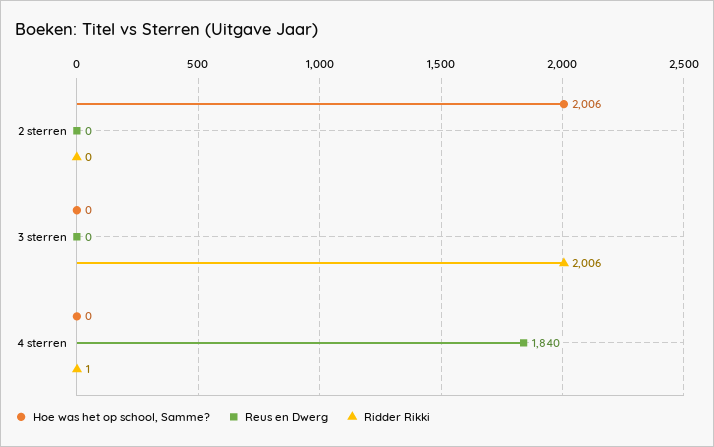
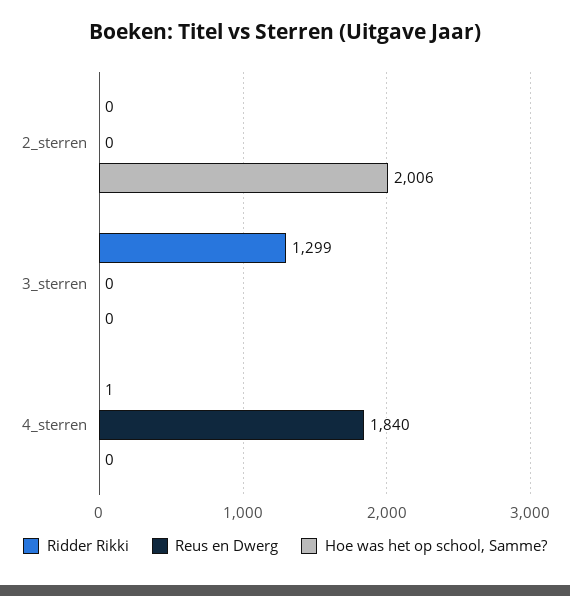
  {
    "Hoe was het op school, Samme?": {
      "2 sterren": 2006,
      "3 sterren": 0,
      "4 sterren": 0
    },
    "Reus en Dwerg": {
      "2 sterren": 0,
      "3 sterren": 0,
      "4 sterren": 1840
    },
    "Ridder Rikki": {
      "2 sterren": 0,
-     "3 sterren": 2006,
+     "3 sterren": 1299,
      "4 sterren": 1
    }
  }

